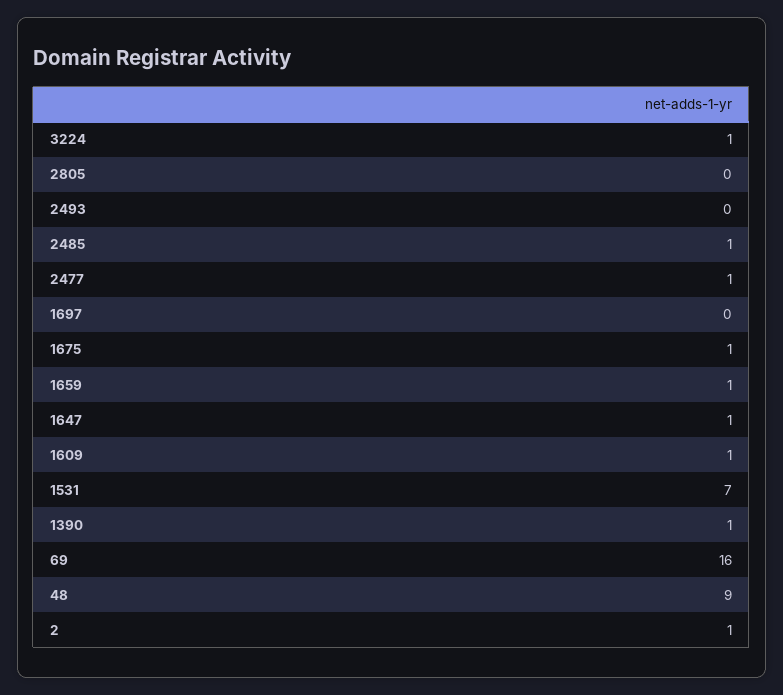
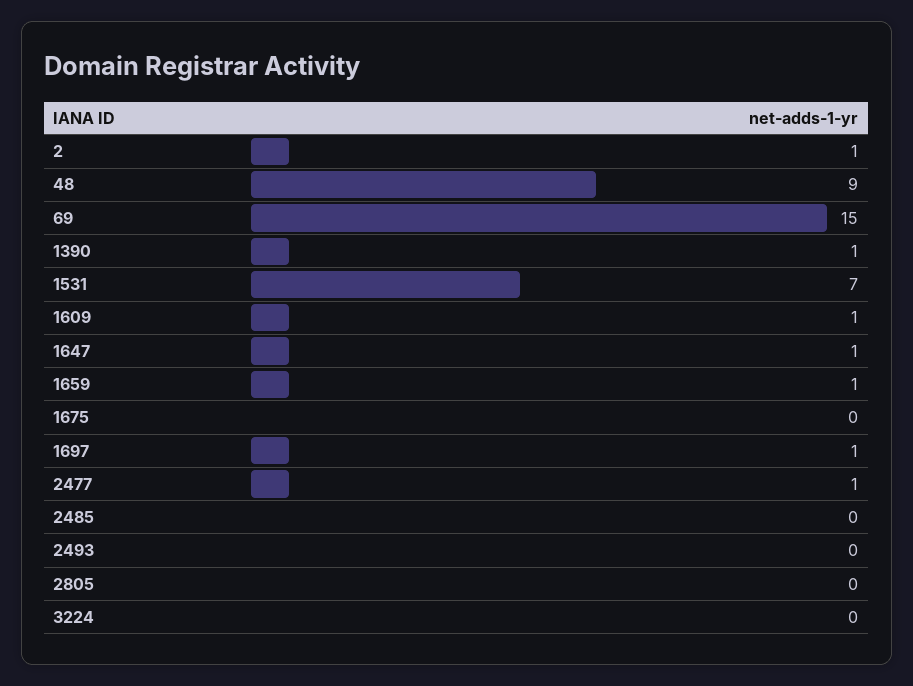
  {
-   "3224": 1,
+   "3224": 0,
    "2805": 0,
    "2493": 0,
-   "2485": 1,
+   "2485": 0,
    "2477": 1,
-   "1697": 0,
+   "1697": 1,
-   "1675": 1,
+   "1675": 0,
    "1659": 1,
    "1647": 1,
    "1609": 1,
    "1531": 7,
    "1390": 1,
-   "69": 16,
+   "69": 15,
    "48": 9,
    "2": 1
  }

